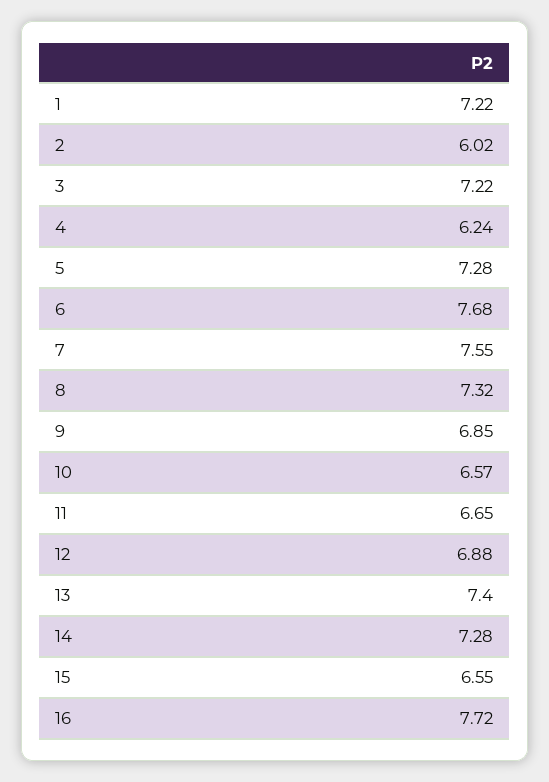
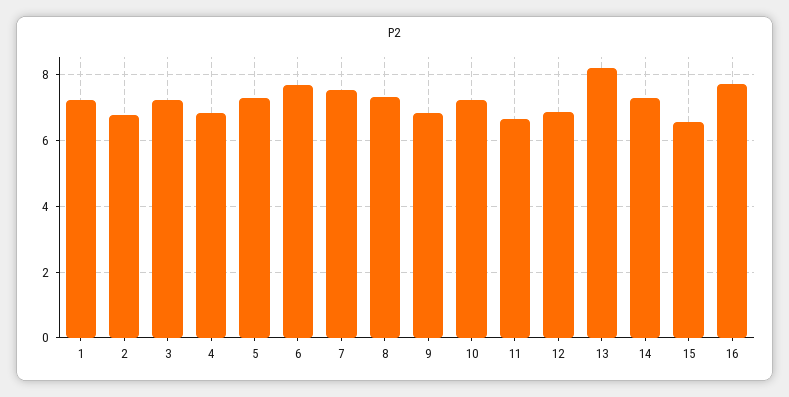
  {
    "1": 7.22,
-   "2": 6.02,
+   "2": 6.8,
    "3": 7.22,
-   "4": 6.24,
+   "4": 6.8,
    "5": 7.28,
    "6": 7.68,
    "7": 7.55,
    "8": 7.32,
    "9": 6.85,
-   "10": 6.57,
+   "10": 7.2,
    "11": 6.65,
    "12": 6.88,
-   "13": 7.4,
+   "13": 8.2,
    "14": 7.28,
    "15": 6.55,
    "16": 7.72
  }

